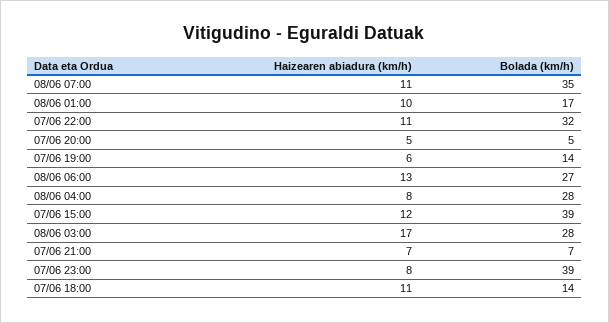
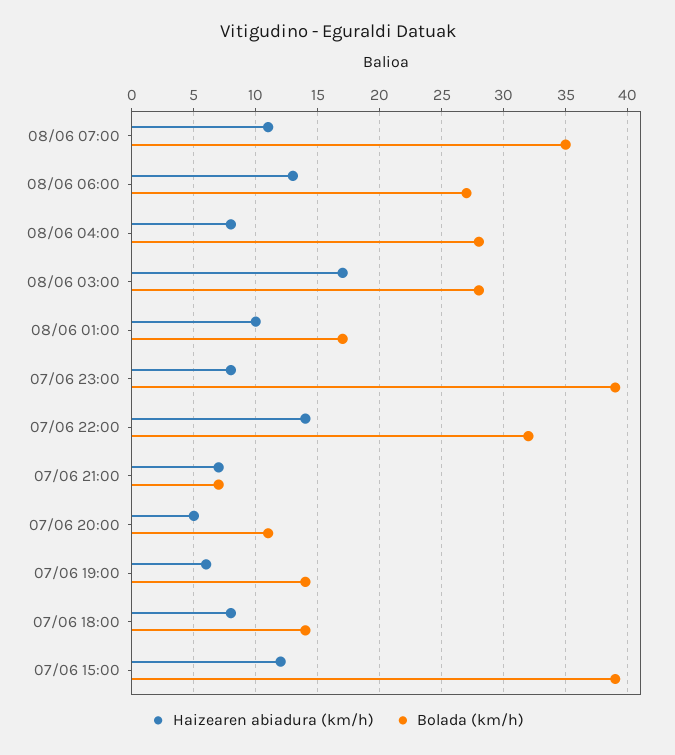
  {
    "Haizearen abiadura (km/h)": {
      "08/06 07:00": 11,
      "08/06 01:00": 10,
-     "07/06 22:00": 11,
+     "07/06 22:00": 14,
      "07/06 20:00": 5,
      "07/06 19:00": 6,
      "08/06 06:00": 13,
      "08/06 04:00": 8,
      "07/06 15:00": 12,
      "08/06 03:00": 17,
      "07/06 21:00": 7,
      "07/06 23:00": 8,
-     "07/06 18:00": 11
+     "07/06 18:00": 8
    },
    "Bolada (km/h)": {
      "08/06 07:00": 35,
      "08/06 01:00": 17,
      "07/06 22:00": 32,
-     "07/06 20:00": 5,
+     "07/06 20:00": 11,
      "07/06 19:00": 14,
      "08/06 06:00": 27,
      "08/06 04:00": 28,
      "07/06 15:00": 39,
      "08/06 03:00": 28,
      "07/06 21:00": 7,
      "07/06 23:00": 39,
      "07/06 18:00": 14
    }
  }

